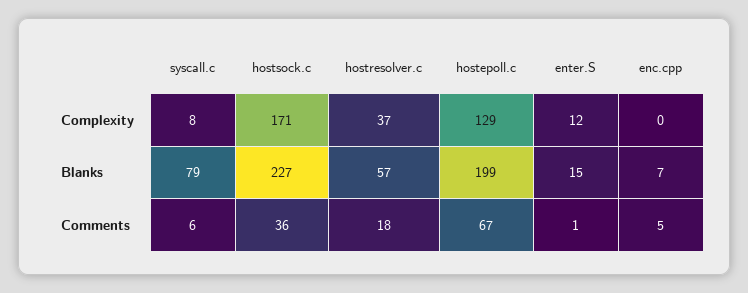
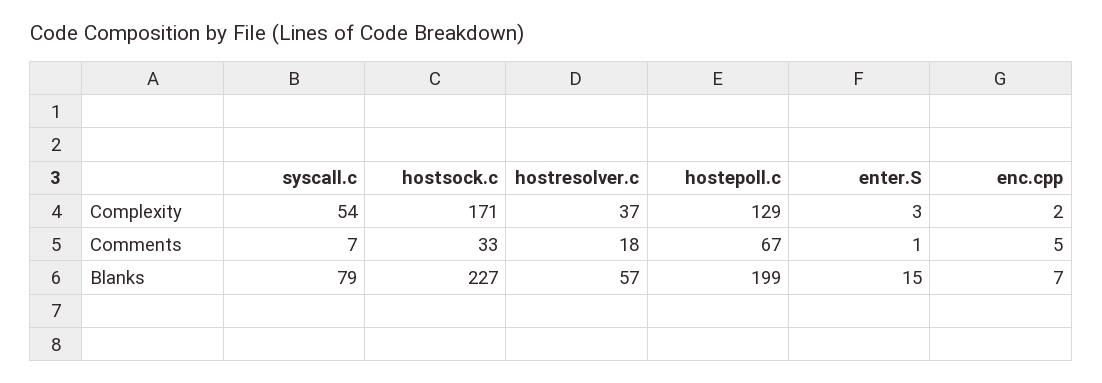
  {
    "syscall.c": {
-     "Complexity": 8,
+     "Complexity": 54,
      "Blanks": 79,
-     "Comments": 6
+     "Comments": 7
    },
    "hostsock.c": {
      "Complexity": 171,
      "Blanks": 227,
-     "Comments": 36
+     "Comments": 33
    },
    "hostresolver.c": {
      "Complexity": 37,
      "Blanks": 57,
      "Comments": 18
    },
    "hostepoll.c": {
      "Complexity": 129,
      "Blanks": 199,
      "Comments": 67
    },
    "enter.S": {
-     "Complexity": 12,
+     "Complexity": 3,
      "Blanks": 15,
      "Comments": 1
    },
    "enc.cpp": {
-     "Complexity": 0,
+     "Complexity": 2,
      "Blanks": 7,
      "Comments": 5
    }
  }

